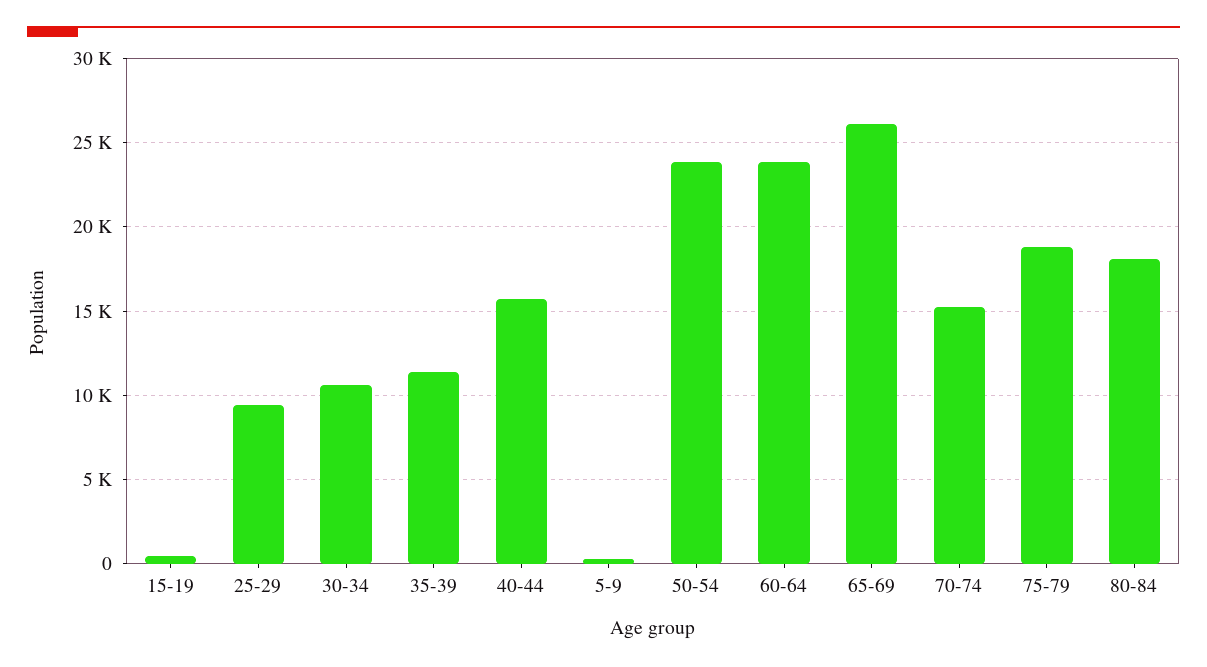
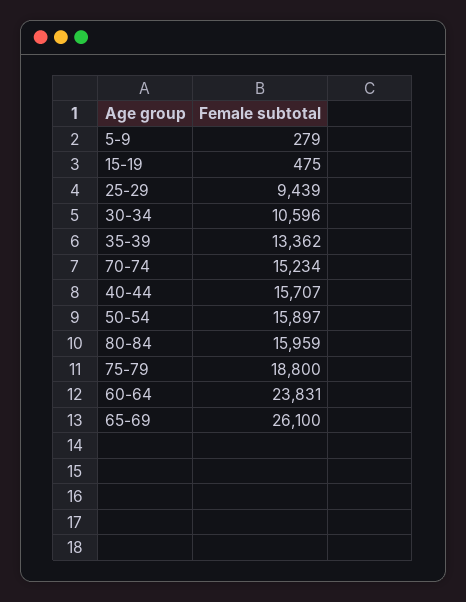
  {
    "15-19": 475,
    "25-29": 9439,
    "30-34": 10596,
-   "35-39": 11500,
+   "35-39": 13362,
    "40-44": 15707,
    "5-9": 279,
-   "50-54": 24000,
+   "50-54": 15897,
    "60-64": 23831,
    "65-69": 26100,
    "70-74": 15234,
    "75-79": 18800,
-   "80-84": 18000
+   "80-84": 15959
  }

